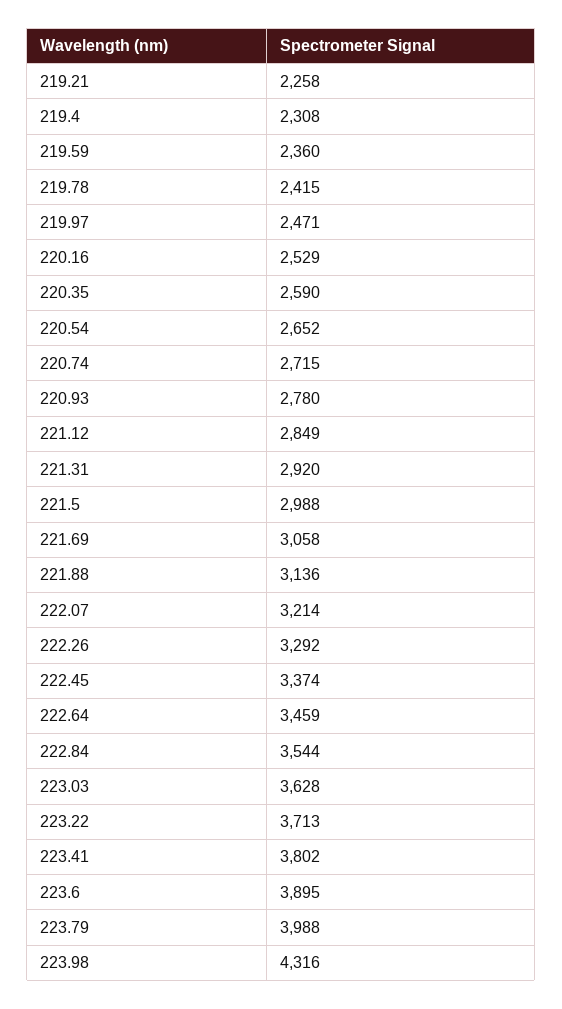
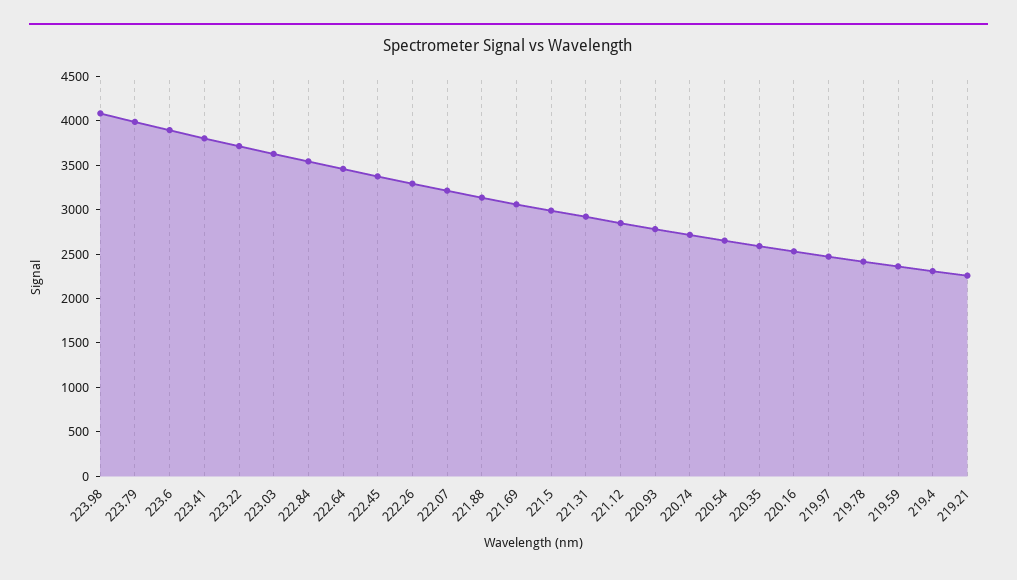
  {
    "219.21": 2258,
    "219.4": 2308,
    "219.59": 2360,
    "219.78": 2415,
    "219.97": 2471,
    "220.16": 2529,
    "220.35": 2590,
    "220.54": 2652,
    "220.74": 2715,
    "220.93": 2780,
    "221.12": 2849,
    "221.31": 2920,
    "221.5": 2988,
    "221.69": 3058,
    "221.88": 3136,
    "222.07": 3214,
    "222.26": 3292,
    "222.45": 3374,
    "222.64": 3459,
    "222.84": 3544,
    "223.03": 3628,
    "223.22": 3713,
    "223.41": 3802,
    "223.6": 3895,
    "223.79": 3988,
-   "223.98": 4316
+   "223.98": 4100
  }

